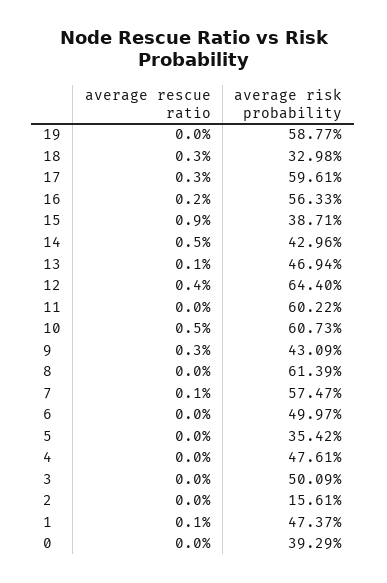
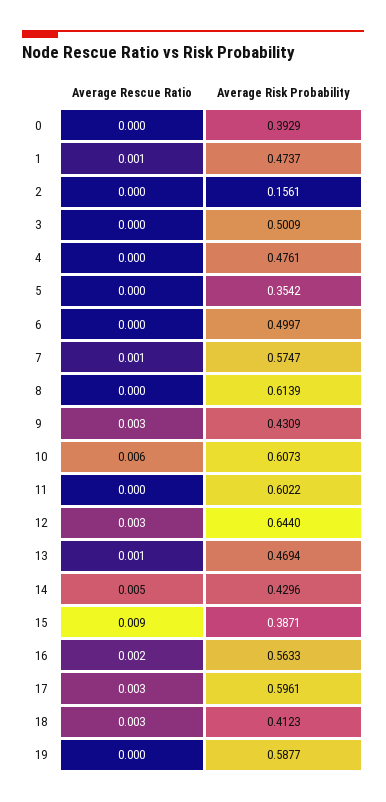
  {
    "average rescue ratio": {
      "19": 0,
      "18": 0.003,
      "17": 0.003,
      "16": 0.002,
      "15": 0.009,
      "14": 0.005,
      "13": 0.001,
-     "12": 0.004,
+     "12": 0.003,
      "11": 0,
-     "10": 0.005,
+     "10": 0.006,
      "9": 0.003,
      "8": 0,
      "7": 0.001,
      "6": 0,
      "5": 0,
      "4": 0,
      "3": 0,
      "2": 0,
      "1": 0.001,
      "0": 0
    },
    "average risk probability": {
      "19": 0.5877,
-     "18": 0.3298,
+     "18": 0.4123,
      "17": 0.5961,
      "16": 0.5633,
      "15": 0.3871,
      "14": 0.4296,
      "13": 0.4694,
      "12": 0.644,
      "11": 0.6022,
      "10": 0.6073,
      "9": 0.4309,
      "8": 0.6139,
      "7": 0.5747,
      "6": 0.4997,
      "5": 0.3542,
      "4": 0.4761,
      "3": 0.5009,
      "2": 0.1561,
      "1": 0.4737,
      "0": 0.3929
    }
  }

